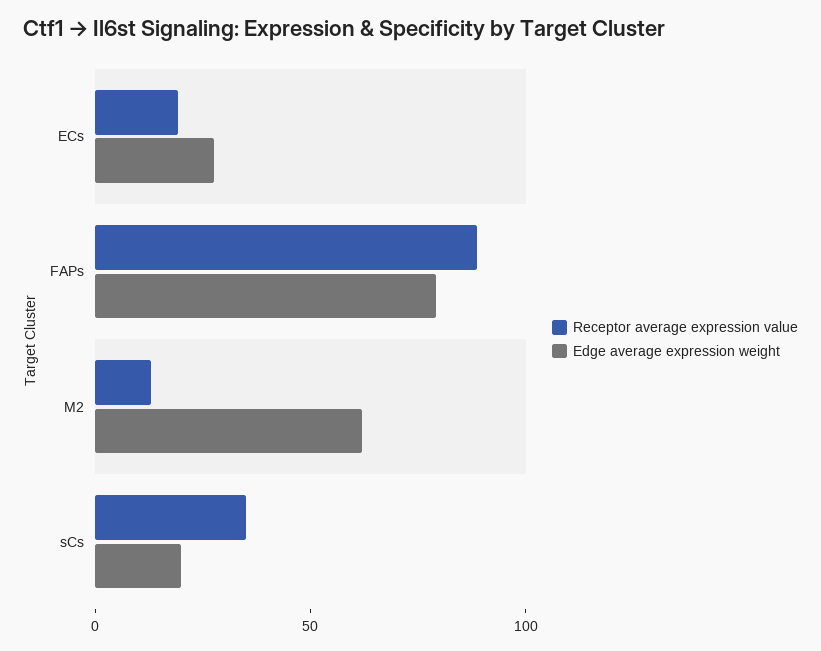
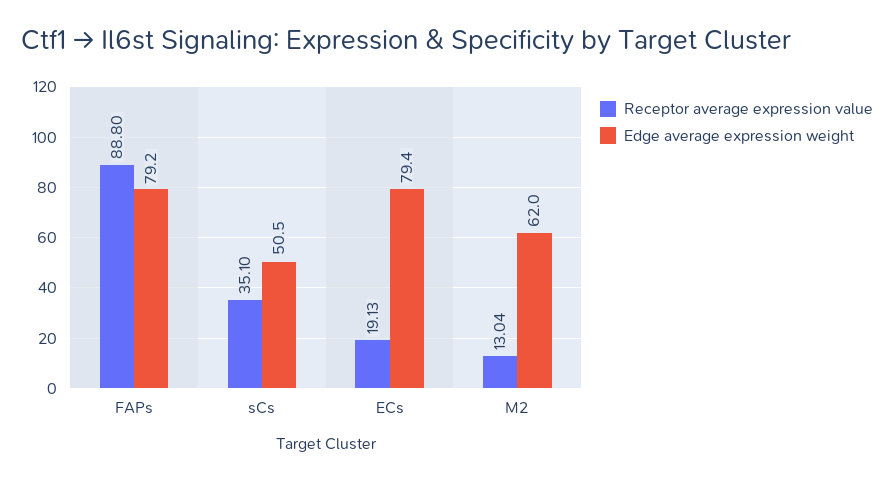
  {
    "Receptor average expression value": {
      "ECs": 19.13,
      "FAPs": 88.8,
      "M2": 13.04,
      "sCs": 35.1
    },
    "Edge average expression weight": {
-     "ECs": 30,
+     "ECs": 79.4,
      "FAPs": 79.2,
      "M2": 62,
-     "sCs": 20
+     "sCs": 50.5
    }
  }

